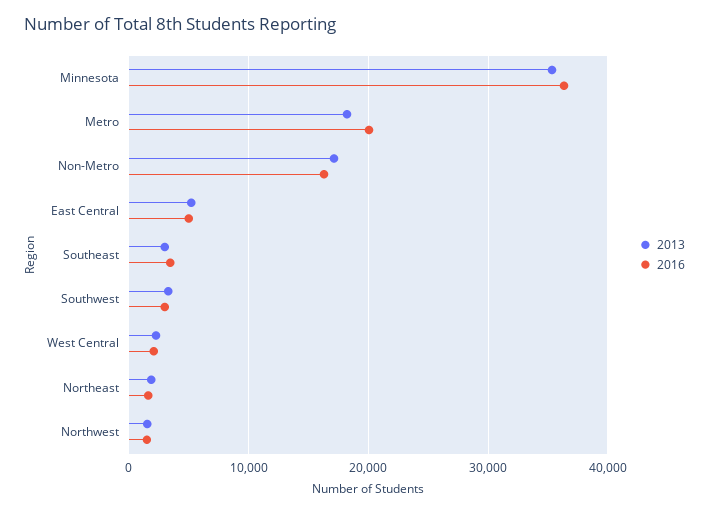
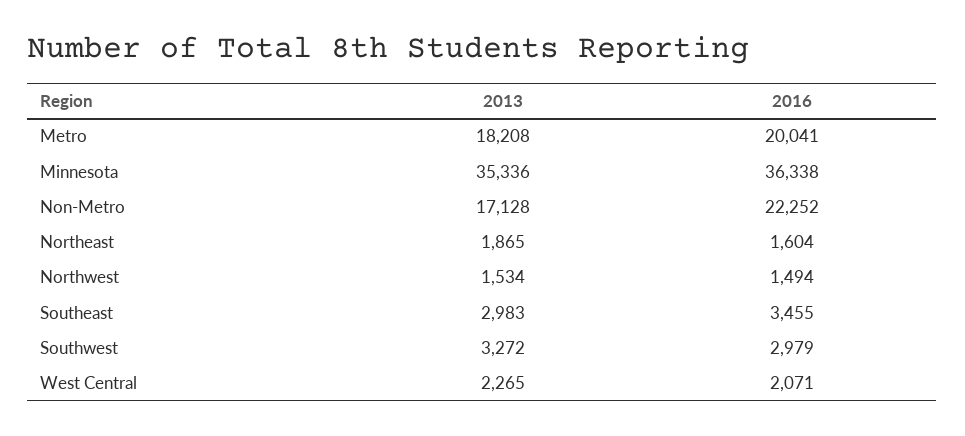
  {
    "2013": {
      "Minnesota": 35336,
      "Metro": 18208,
      "Non-Metro": 17128,
-     "East Central": 5000,
      "Southeast": 2983,
      "Southwest": 3272,
      "West Central": 2265,
      "Northeast": 1865,
      "Northwest": 1534
    },
    "2016": {
      "Minnesota": 36338,
      "Metro": 20041,
-     "Non-Metro": 16000,
+     "Non-Metro": 22252,
-     "East Central": 5000,
      "Southeast": 3455,
      "Southwest": 2979,
      "West Central": 2071,
      "Northeast": 1604,
      "Northwest": 1494
    }
  }

